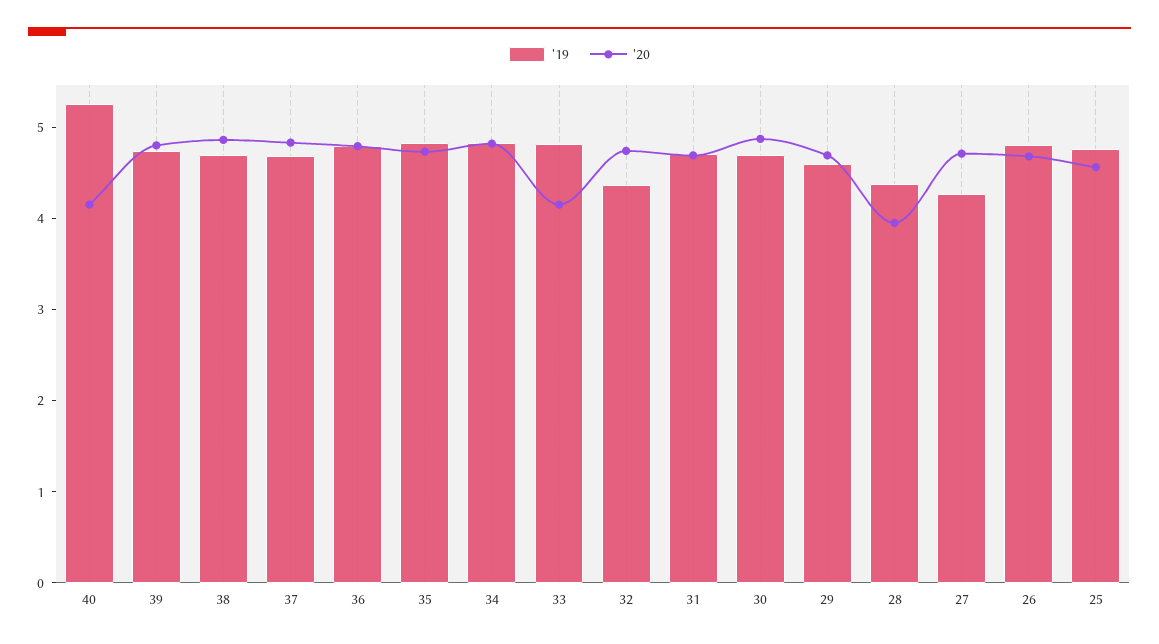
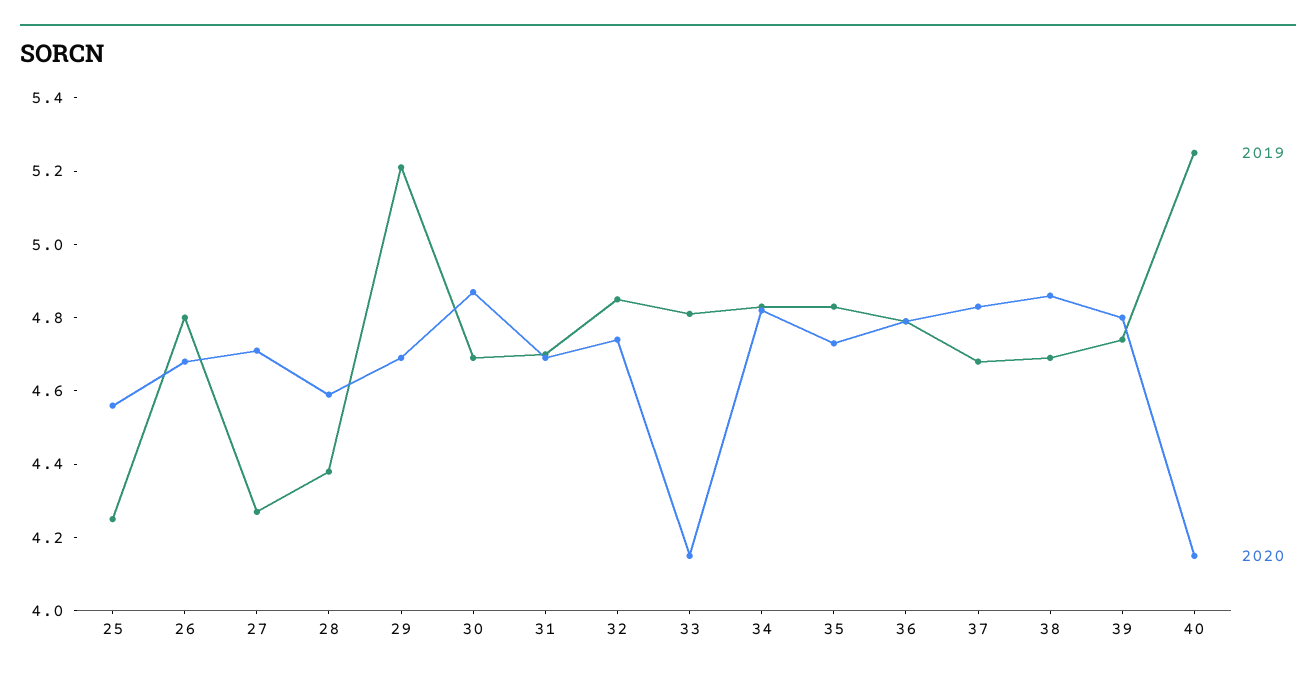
  {
    "'19": {
      "40": 5.25,
      "39": 4.75,
      "38": 4.7,
      "37": 4.7,
      "36": 4.8,
      "35": 4.85,
      "34": 4.85,
      "33": 4.8,
-     "32": 4.4,
+     "32": 4.85,
      "31": 4.7,
      "30": 4.7,
-     "29": 4.6,
+     "29": 5.2,
      "28": 4.4,
      "27": 4.25,
      "26": 4.8,
-     "25": 4.8
+     "25": 4.25
    },
    "'20": {
      "40": 4.15,
      "39": 4.8,
      "38": 4.85,
      "37": 4.85,
      "36": 4.8,
      "35": 4.75,
      "34": 4.8,
      "33": 4.15,
      "32": 4.75,
      "31": 4.7,
      "30": 4.85,
      "29": 4.7,
-     "28": 4,
+     "28": 4.6,
      "27": 4.7,
      "26": 4.7,
      "25": 4.55
    }
  }

